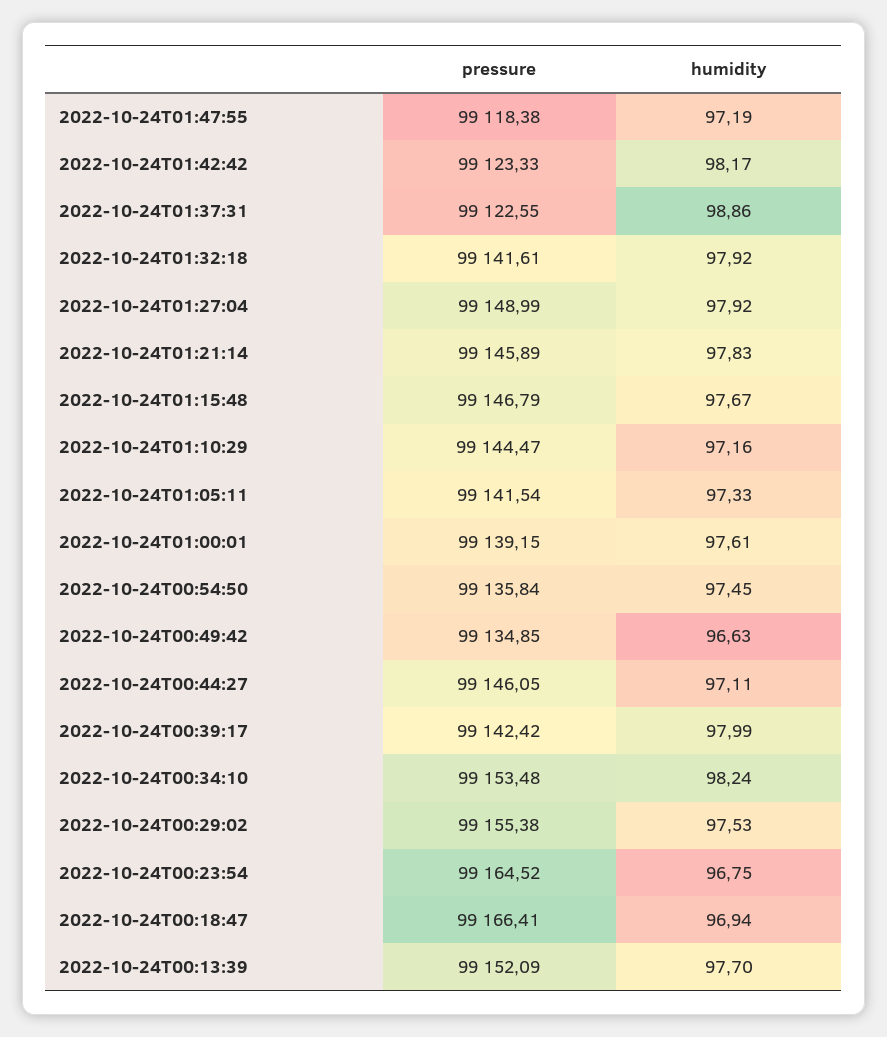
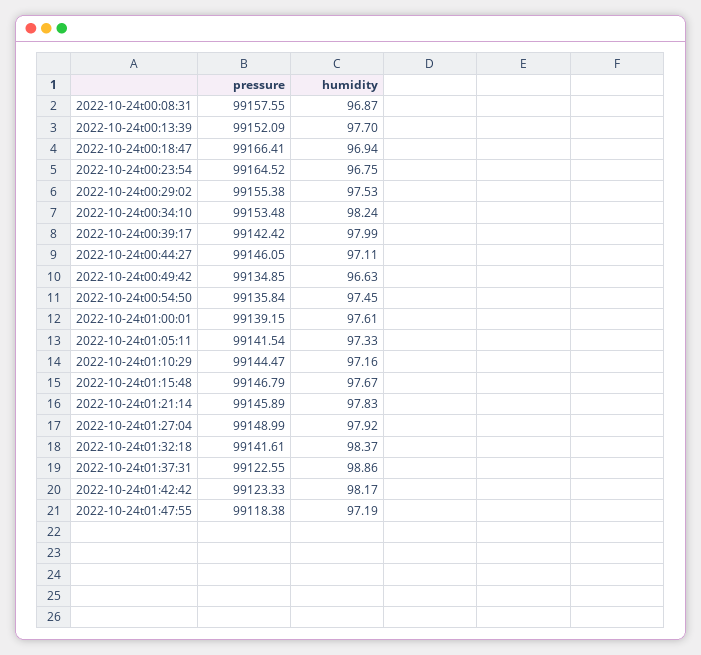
  {
    "pressure": {
      "2022-10-24T01:47:55": 99118.38,
      "2022-10-24T01:42:42": 99123.33,
      "2022-10-24T01:37:31": 99122.55,
      "2022-10-24T01:32:18": 99141.61,
      "2022-10-24T01:27:04": 99148.99,
      "2022-10-24T01:21:14": 99145.89,
      "2022-10-24T01:15:48": 99146.79,
      "2022-10-24T01:10:29": 99144.47,
      "2022-10-24T01:05:11": 99141.54,
      "2022-10-24T01:00:01": 99139.15,
      "2022-10-24T00:54:50": 99135.84,
      "2022-10-24T00:49:42": 99134.85,
      "2022-10-24T00:44:27": 99146.05,
      "2022-10-24T00:39:17": 99142.42,
      "2022-10-24T00:34:10": 99153.48,
      "2022-10-24T00:29:02": 99155.38,
      "2022-10-24T00:23:54": 99164.52,
      "2022-10-24T00:18:47": 99166.41,
-     "2022-10-24T00:13:39": 99152.09
+     "2022-10-24T00:13:39": 99152.09,
+     "2022-10-24t00:08:31": 99157.55
    },
    "humidity": {
      "2022-10-24T01:47:55": 97.19,
      "2022-10-24T01:42:42": 98.17,
      "2022-10-24T01:37:31": 98.86,
-     "2022-10-24T01:32:18": 97.92,
+     "2022-10-24T01:32:18": 98.37,
      "2022-10-24T01:27:04": 97.92,
      "2022-10-24T01:21:14": 97.83,
      "2022-10-24T01:15:48": 97.67,
      "2022-10-24T01:10:29": 97.16,
      "2022-10-24T01:05:11": 97.33,
      "2022-10-24T01:00:01": 97.61,
      "2022-10-24T00:54:50": 97.45,
      "2022-10-24T00:49:42": 96.63,
      "2022-10-24T00:44:27": 97.11,
      "2022-10-24T00:39:17": 97.99,
      "2022-10-24T00:34:10": 98.24,
      "2022-10-24T00:29:02": 97.53,
      "2022-10-24T00:23:54": 96.75,
      "2022-10-24T00:18:47": 96.94,
-     "2022-10-24T00:13:39": 97.7
+     "2022-10-24T00:13:39": 97.7,
+     "2022-10-24t00:08:31": 96.87
    }
  }

